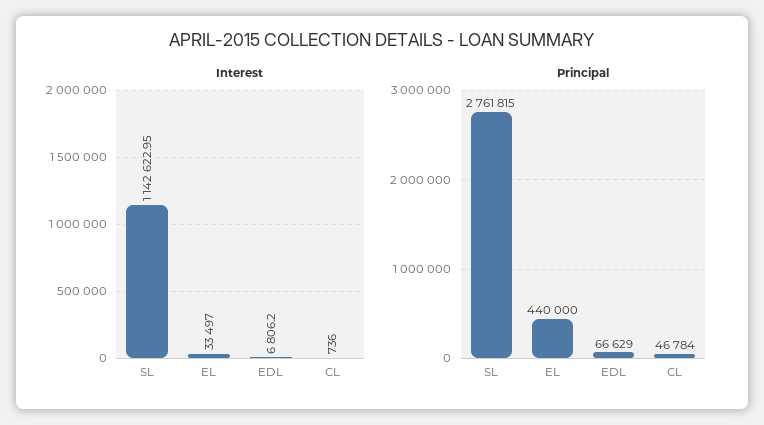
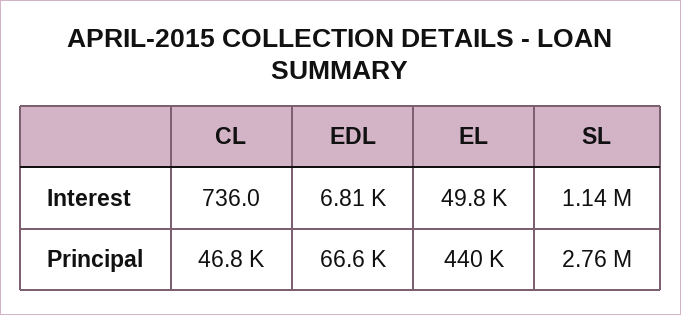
  {
    "Interest": {
      "SL": 1142622.95,
-     "EL": 33497,
+     "EL": 49800,
      "EDL": 6806.2,
      "CL": 736
    },
    "Principal": {
      "SL": 2761815,
      "EL": 440000,
      "EDL": 66629,
      "CL": 46784
    }
  }

